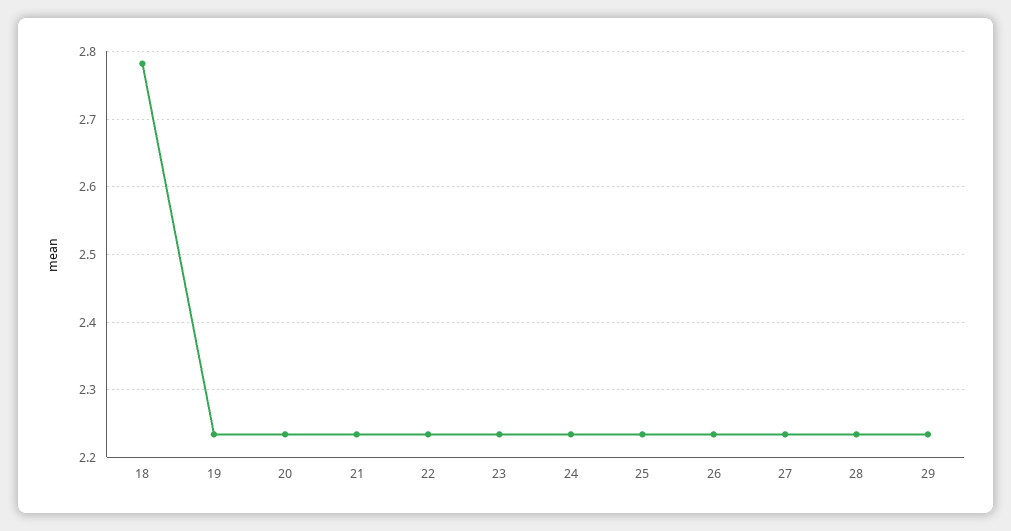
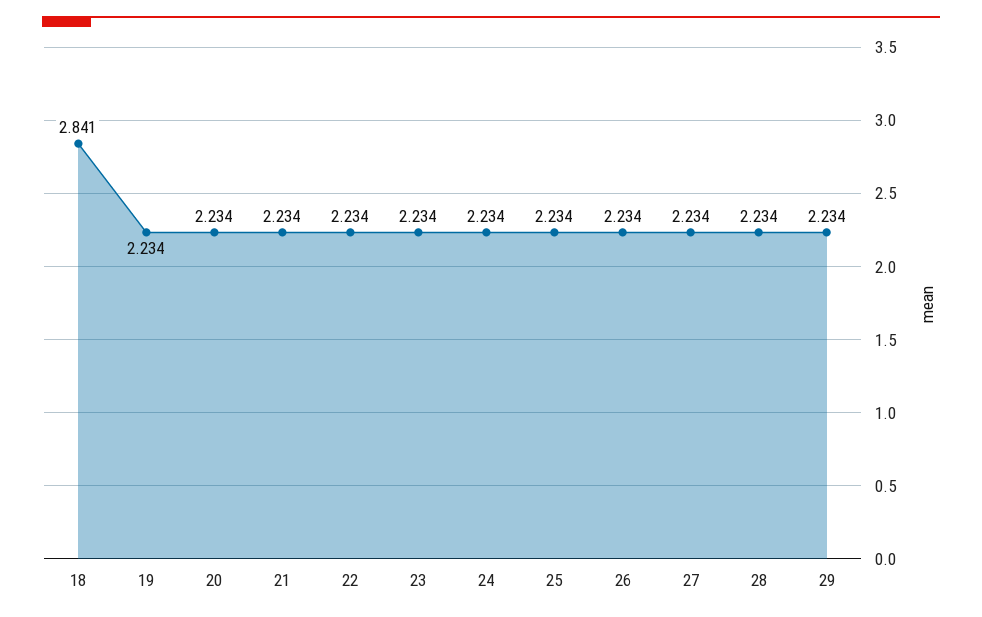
  {
-   "18": 2.78,
+   "18": 2.841,
    "19": 2.234,
    "20": 2.234,
    "21": 2.234,
    "22": 2.234,
    "23": 2.234,
    "24": 2.234,
    "25": 2.234,
    "26": 2.234,
    "27": 2.234,
    "28": 2.234,
    "29": 2.234
  }

